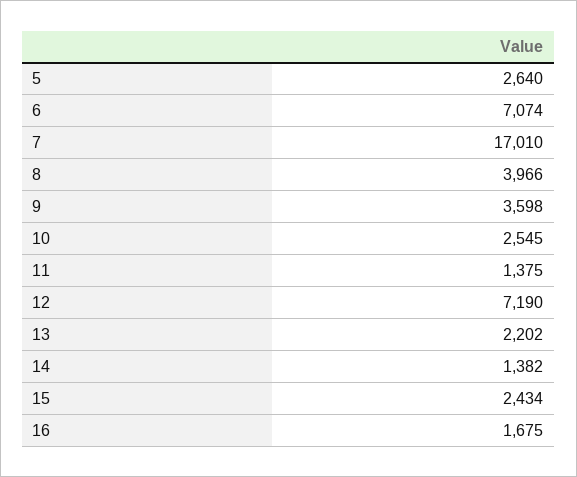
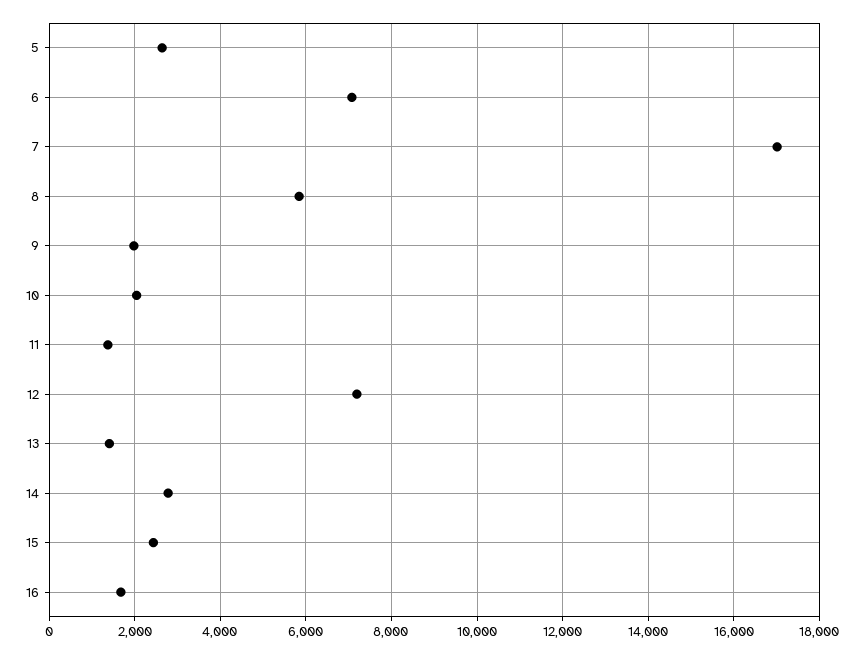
  {
    "5": 2640,
    "6": 7074,
    "7": 17010,
-   "8": 3966,
+   "8": 5800,
-   "9": 3598,
+   "9": 2000,
-   "10": 2545,
+   "10": 2000,
    "11": 1375,
    "12": 7190,
-   "13": 2202,
+   "13": 1400,
-   "14": 1382,
+   "14": 2800,
    "15": 2434,
    "16": 1675
  }

